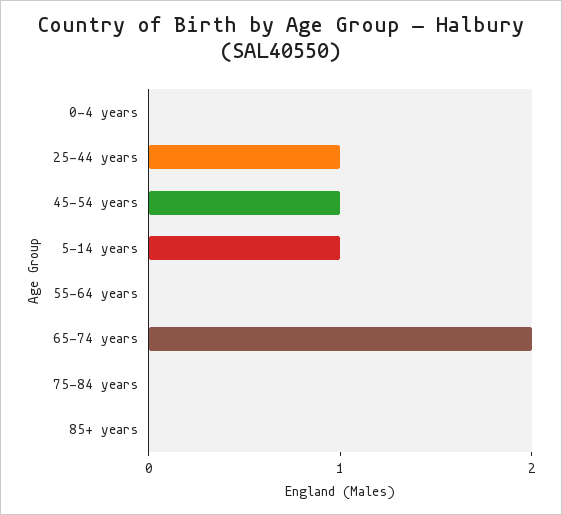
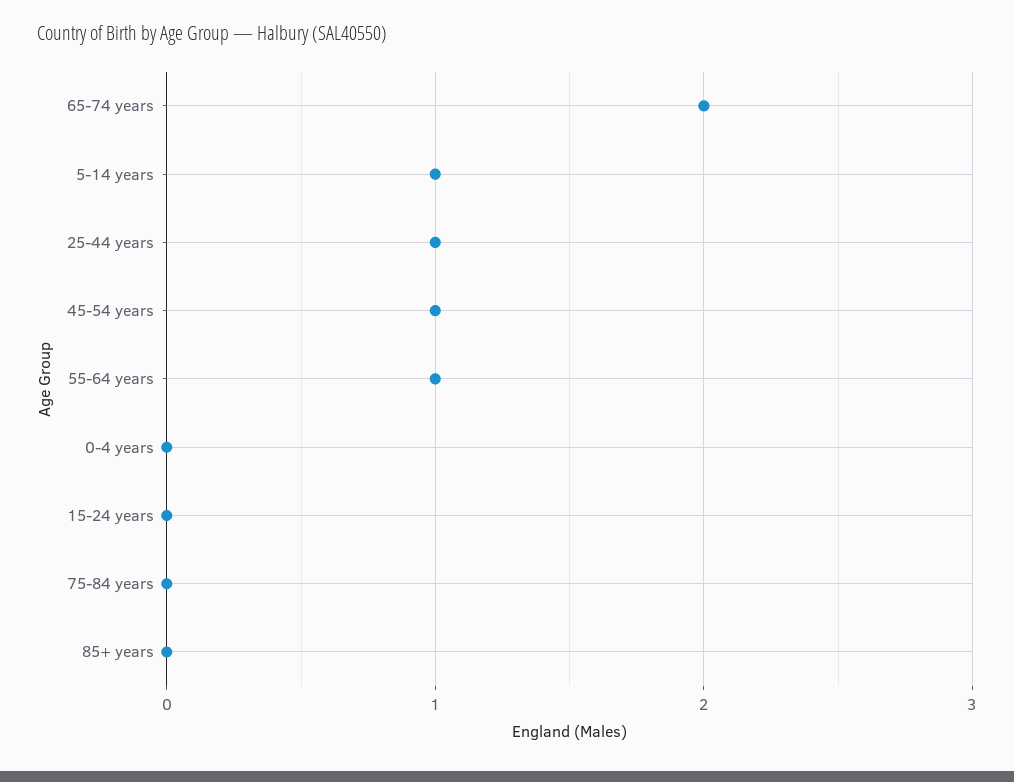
  {
    "0-4 years": 0,
    "25-44 years": 1,
    "45-54 years": 1,
    "5-14 years": 1,
-   "55-64 years": 0,
+   "55-64 years": 1,
    "65-74 years": 2,
    "75-84 years": 0,
-   "85+ years": 0
+   "85+ years": 0,
+   "15-24 years": 0
  }

